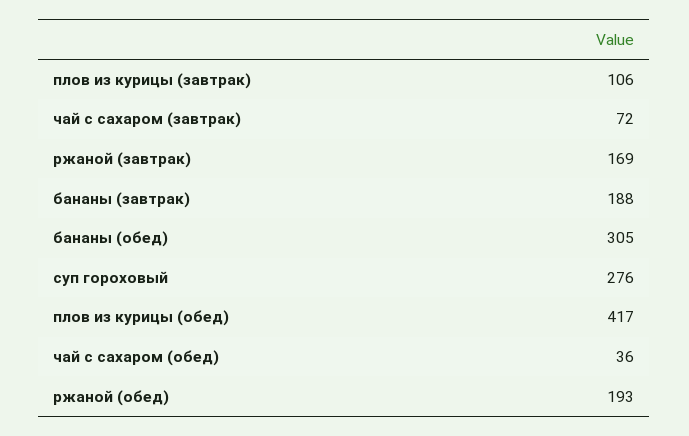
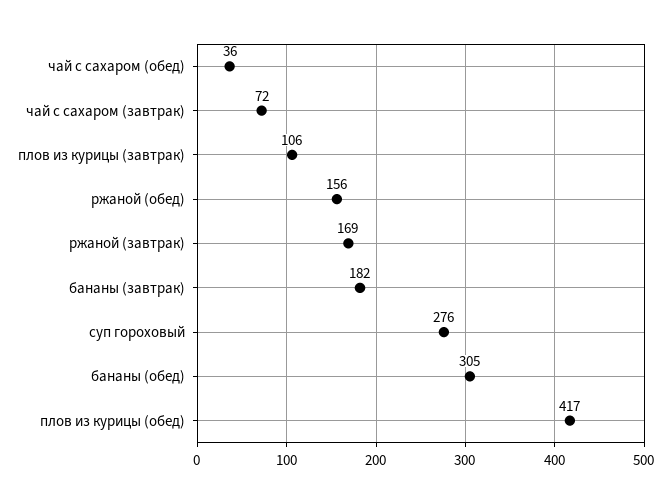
  {
    "плов из курицы (завтрак)": 106,
    "чай с сахаром (завтрак)": 72,
    "ржаной (завтрак)": 169,
-   "бананы (завтрак)": 188,
+   "бананы (завтрак)": 182,
    "бананы (обед)": 305,
    "суп гороховый": 276,
    "плов из курицы (обед)": 417,
    "чай с сахаром (обед)": 36,
-   "ржаной (обед)": 193
+   "ржаной (обед)": 156
  }

